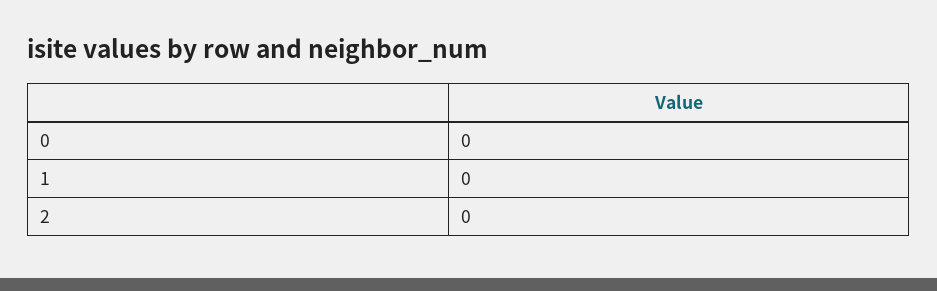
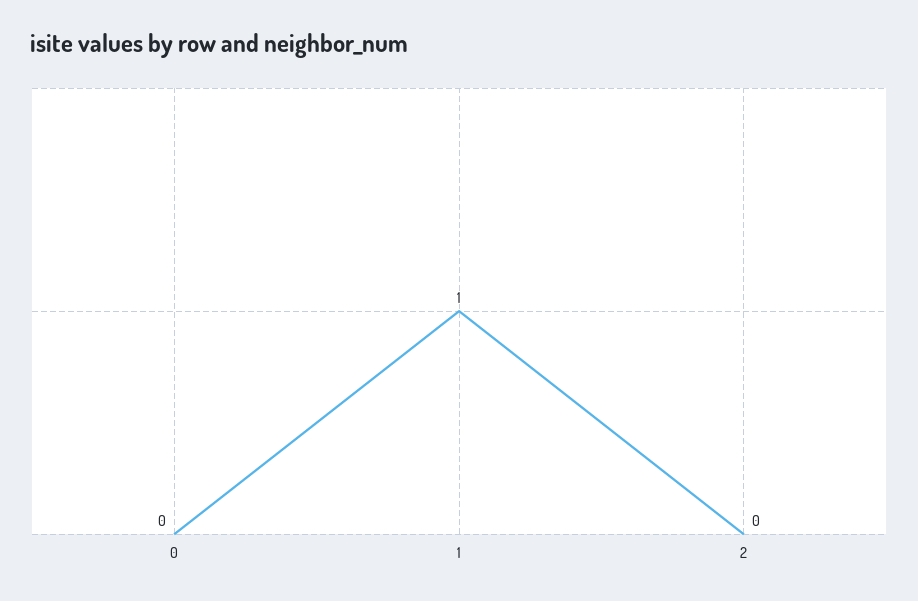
  {
    "0": 0,
-   "1": 0,
+   "1": 1,
    "2": 0
  }

